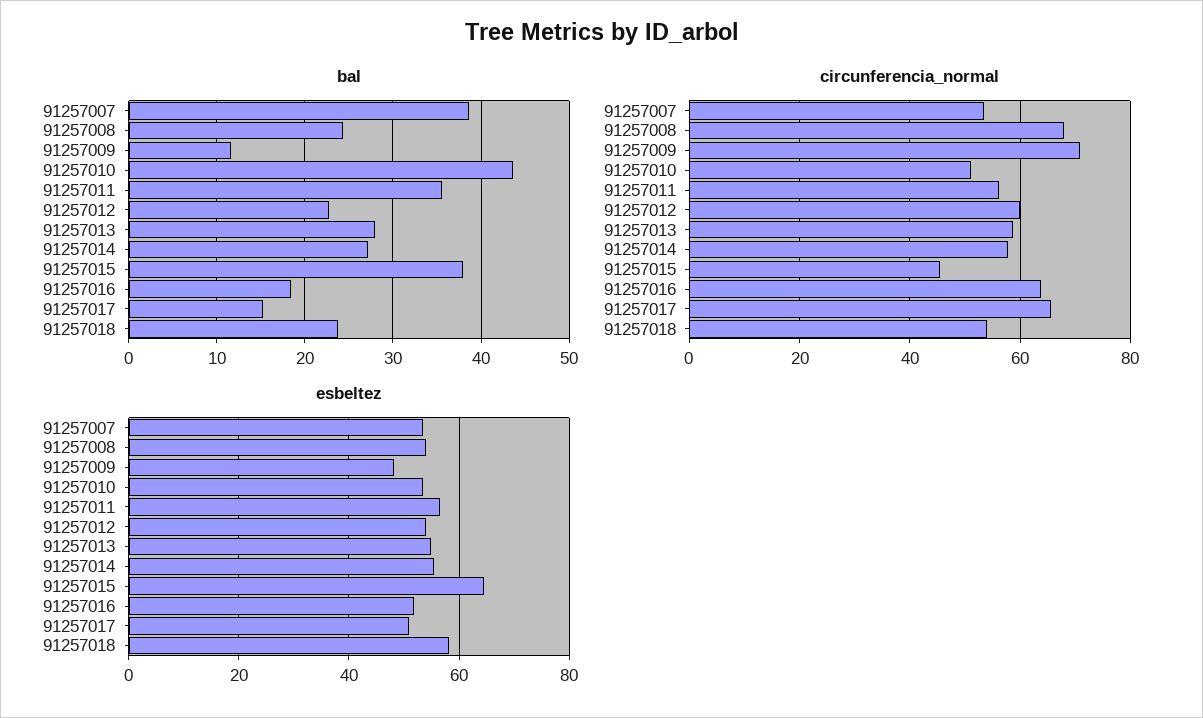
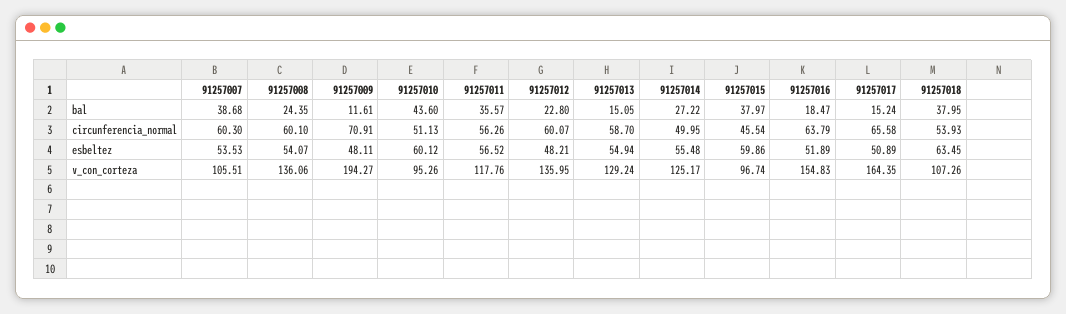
  {
    "bal": {
      "91257007": 38.68,
      "91257008": 24.35,
      "91257009": 11.61,
      "91257010": 43.6,
      "91257011": 35.57,
      "91257012": 22.8,
-     "91257013": 28,
+     "91257013": 15.05,
      "91257014": 27.22,
      "91257015": 37.97,
      "91257016": 18.47,
      "91257017": 15.24,
-     "91257018": 24
+     "91257018": 37.95
    },
    "circunferencia_normal": {
-     "91257007": 54,
+     "91257007": 60.3,
-     "91257008": 68,
+     "91257008": 60.1,
      "91257009": 70.91,
      "91257010": 51.13,
      "91257011": 56.26,
      "91257012": 60.07,
      "91257013": 58.7,
-     "91257014": 58,
+     "91257014": 49.95,
      "91257015": 45.54,
      "91257016": 63.79,
      "91257017": 65.58,
      "91257018": 53.93
    },
    "esbeltez": {
      "91257007": 53.53,
      "91257008": 54.07,
      "91257009": 48.11,
-     "91257010": 54,
+     "91257010": 60.12,
      "91257011": 56.52,
-     "91257012": 54,
+     "91257012": 48.21,
      "91257013": 54.94,
      "91257014": 55.48,
-     "91257015": 64,
+     "91257015": 59.86,
      "91257016": 51.89,
      "91257017": 50.89,
-     "91257018": 58
+     "91257018": 63.45
-   }
+   },
+   "v_con_corteza": {
+     "91257007": 105.51,
+     "91257008": 136.06,
+     "91257009": 194.27,
+     "91257010": 95.26,
+     "91257011": 117.76,
+     "91257012": 135.95,
+     "91257013": 129.24,
+     "91257014": 125.17,
+     "91257015": 96.74,
+     "91257016": 154.83,
+     "91257017": 164.35,
+     "91257018": 107.26
+   }
  }

